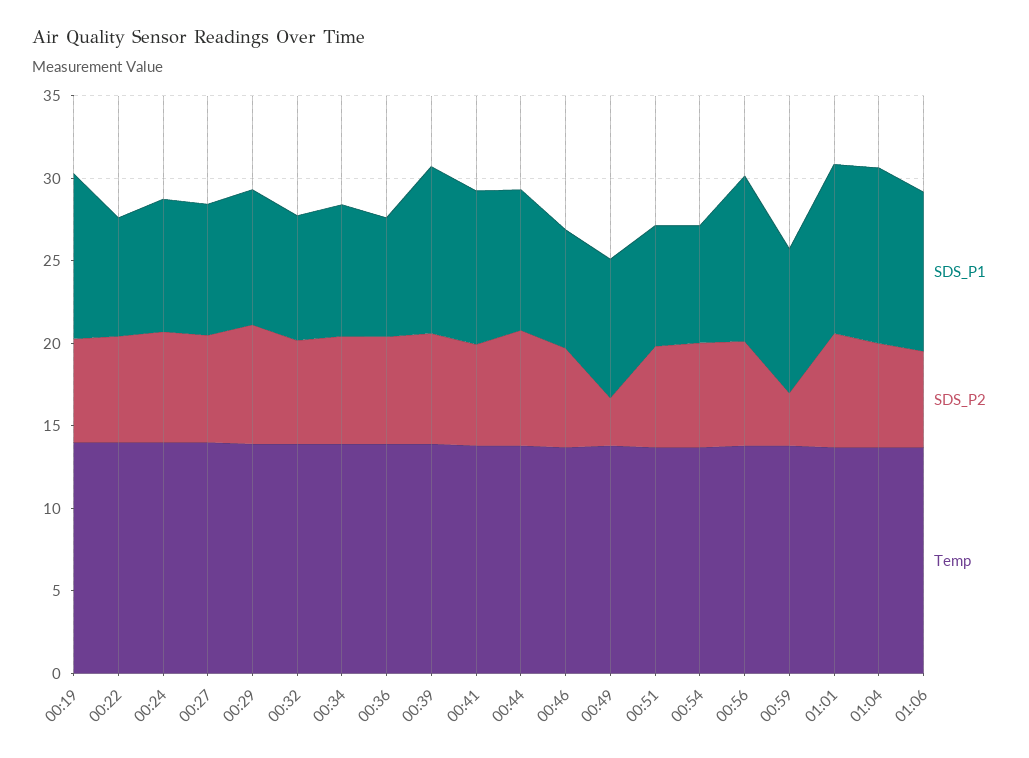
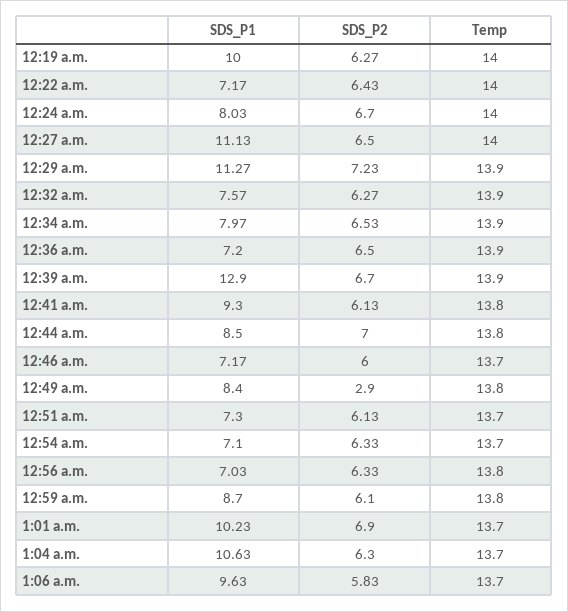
  {
    "SDS_P1": {
      "00:19": 10,
      "00:22": 7.17,
      "00:24": 8.03,
-     "00:27": 8,
+     "00:27": 11.13,
-     "00:29": 8,
+     "00:29": 11.27,
      "00:32": 7.57,
      "00:34": 7.97,
      "00:36": 7.2,
-     "00:39": 10,
+     "00:39": 12.9,
      "00:41": 9.3,
      "00:44": 8.5,
      "00:46": 7.17,
      "00:49": 8.4,
      "00:51": 7.3,
      "00:54": 7.1,
-     "00:56": 10,
+     "00:56": 7.03,
      "00:59": 8.7,
      "01:01": 10.23,
      "01:04": 10.63,
      "01:06": 9.63
    },
    "SDS_P2": {
      "00:19": 6.27,
      "00:22": 6.43,
      "00:24": 6.7,
      "00:27": 6.5,
      "00:29": 7.23,
      "00:32": 6.27,
      "00:34": 6.53,
      "00:36": 6.5,
      "00:39": 6.7,
      "00:41": 6.13,
      "00:44": 7,
      "00:46": 6,
      "00:49": 2.9,
      "00:51": 6.13,
      "00:54": 6.33,
      "00:56": 6.33,
-     "00:59": 3,
+     "00:59": 6.1,
      "01:01": 6.9,
      "01:04": 6.3,
      "01:06": 5.83
    },
    "Temp": {
      "00:19": 14,
      "00:22": 14,
      "00:24": 14,
      "00:27": 14,
      "00:29": 13.9,
      "00:32": 13.9,
      "00:34": 13.9,
      "00:36": 13.9,
      "00:39": 13.9,
      "00:41": 13.8,
      "00:44": 13.8,
      "00:46": 13.7,
      "00:49": 13.8,
      "00:51": 13.7,
      "00:54": 13.7,
      "00:56": 13.8,
      "00:59": 13.8,
      "01:01": 13.7,
      "01:04": 13.7,
      "01:06": 13.7
    }
  }

